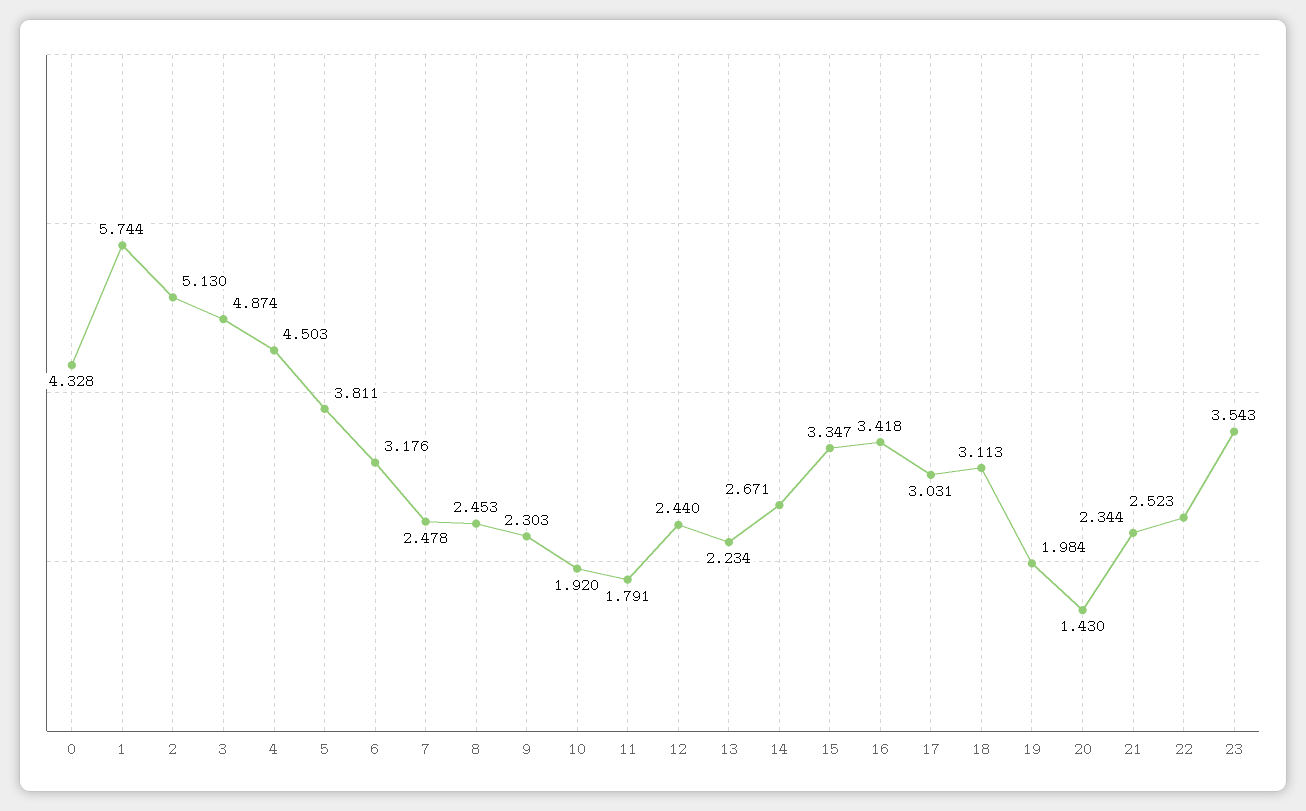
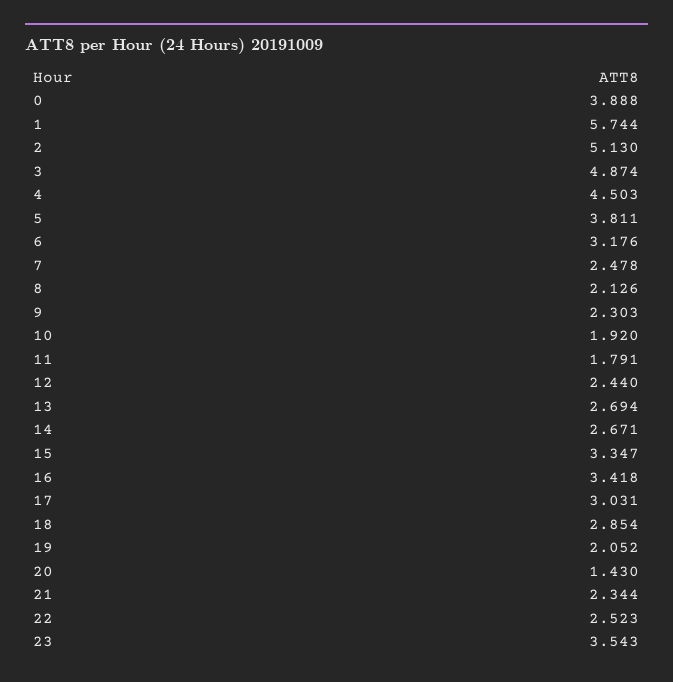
  {
-   "0": 4.328,
+   "0": 3.888,
    "1": 5.744,
    "2": 5.13,
    "3": 4.874,
    "4": 4.503,
    "5": 3.811,
    "6": 3.176,
    "7": 2.478,
-   "8": 2.453,
+   "8": 2.126,
    "9": 2.303,
    "10": 1.92,
    "11": 1.791,
    "12": 2.44,
-   "13": 2.234,
+   "13": 2.694,
    "14": 2.671,
    "15": 3.347,
    "16": 3.418,
    "17": 3.031,
-   "18": 3.113,
+   "18": 2.854,
-   "19": 1.984,
+   "19": 2.052,
    "20": 1.43,
    "21": 2.344,
    "22": 2.523,
    "23": 3.543
  }

